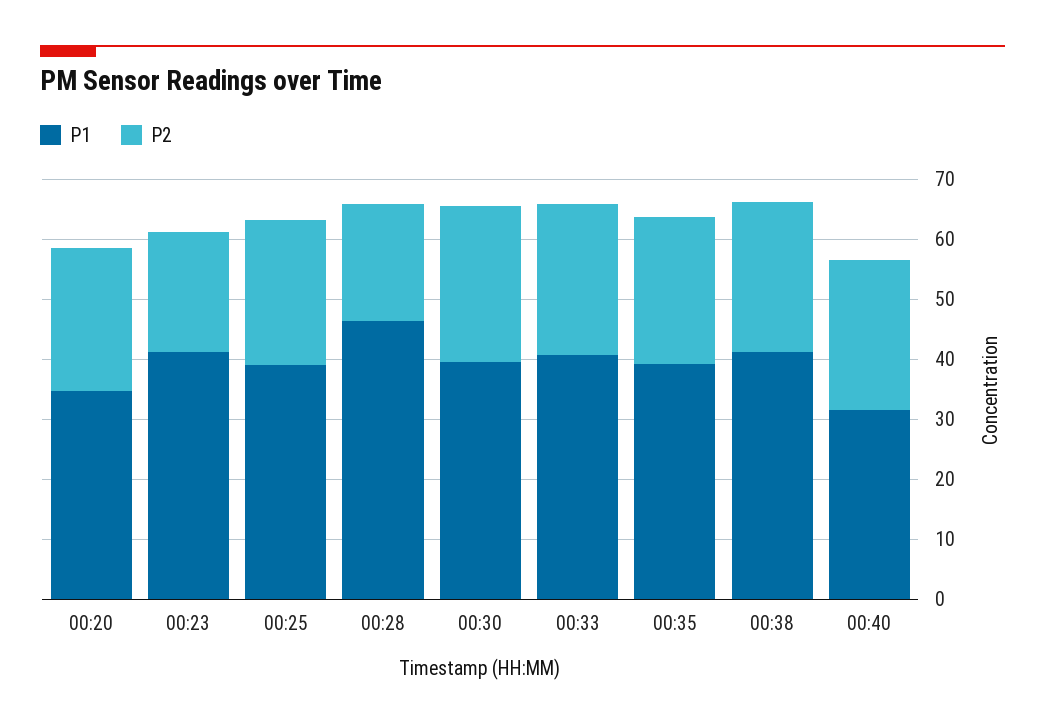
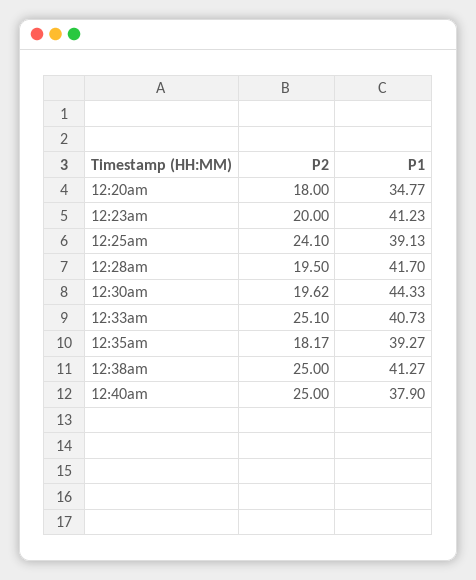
  {
    "P1": {
      "00:20": 34.77,
      "00:23": 41.23,
      "00:25": 39.13,
-     "00:28": 46,
+     "00:28": 41.7,
-     "00:30": 40,
+     "00:30": 44.33,
      "00:33": 40.73,
      "00:35": 39.27,
      "00:38": 41.27,
-     "00:40": 32
+     "00:40": 37.9
    },
    "P2": {
-     "00:20": 24,
+     "00:20": 18,
      "00:23": 20,
      "00:25": 24.1,
      "00:28": 19.5,
-     "00:30": 26,
+     "00:30": 19.62,
      "00:33": 25.1,
-     "00:35": 24,
+     "00:35": 18.17,
      "00:38": 25,
      "00:40": 25
    }
  }

